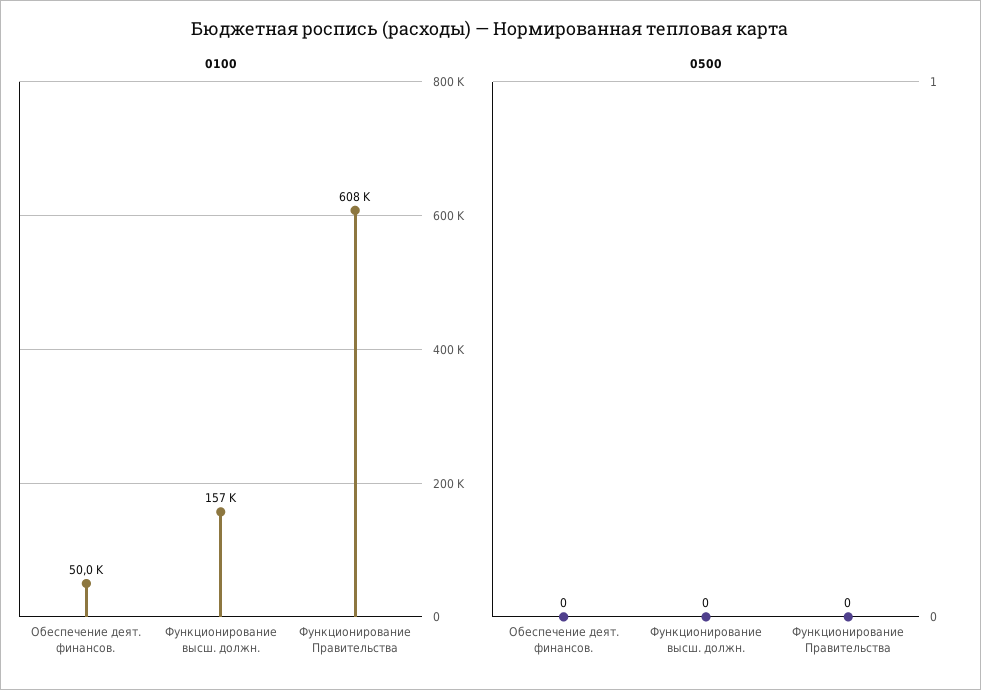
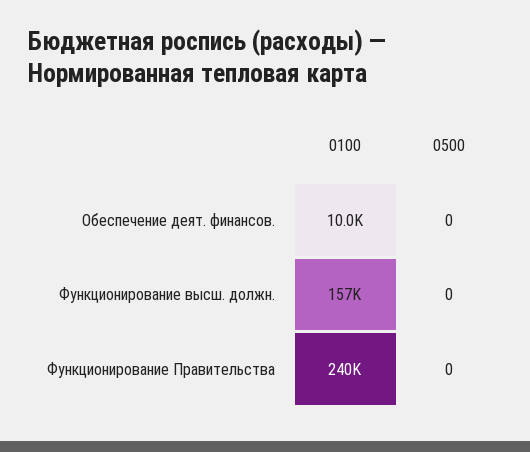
  {
    "0100": {
-     "Обеспечение деят. финансов.": 50000,
+     "Обеспечение деят. финансов.": 10000,
      "Функционирование высш. должн.": 157000,
-     "Функционирование Правительства": 608000
+     "Функционирование Правительства": 240000
    },
    "0500": {
      "Обеспечение деят. финансов.": 0,
      "Функционирование высш. должн.": 0,
      "Функционирование Правительства": 0
    }
  }

